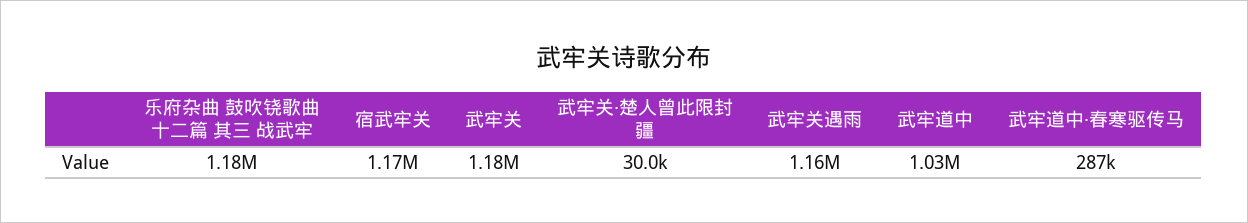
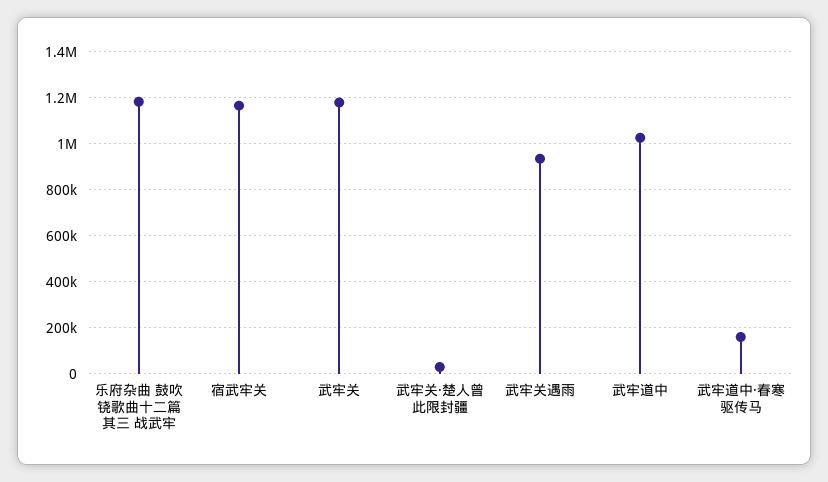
  {
    "乐府杂曲 鼓吹铙歌曲十二篇 其三 战武牢": 1180000,
    "宿武牢关": 1170000,
    "武牢关": 1180000,
    "武牢关·楚人曾此限封疆": 30000,
-   "武牢关遇雨": 1160000,
+   "武牢关遇雨": 950000,
    "武牢道中": 1030000,
-   "武牢道中·春寒驱传马": 287000
+   "武牢道中·春寒驱传马": 150000
  }

